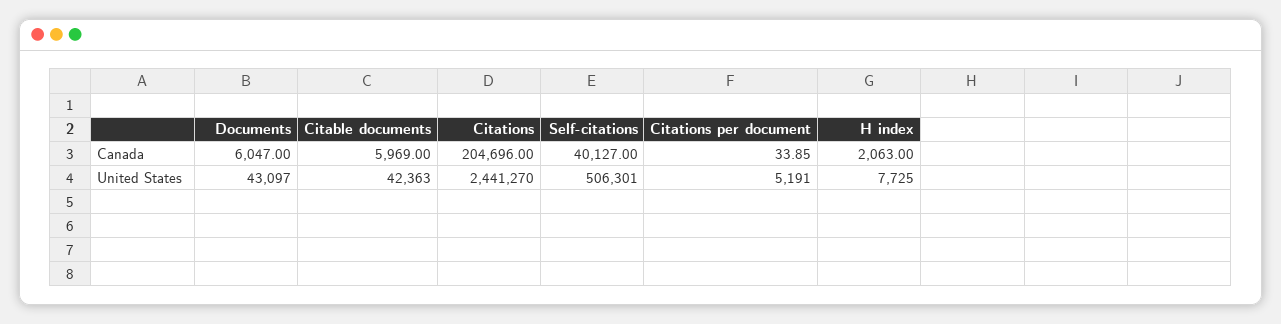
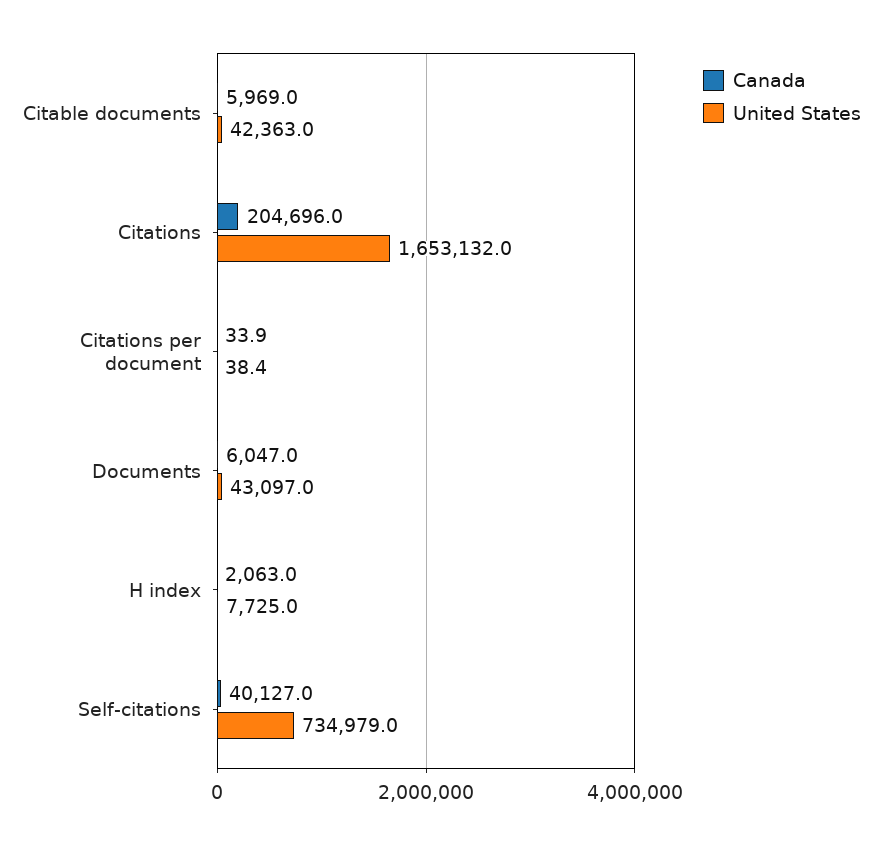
  {
    "Canada": {
      "Documents": 6047,
      "Citable documents": 5969,
      "Citations": 204696,
      "Self-citations": 40127,
      "Citations per document": 33.85,
      "H index": 2063
    },
    "United States": {
      "Documents": 43097,
      "Citable documents": 42363,
-     "Citations": 2441270,
+     "Citations": 1653132,
-     "Self-citations": 506301,
+     "Self-citations": 734979,
-     "Citations per document": 5191,
+     "Citations per document": 38.4,
      "H index": 7725
    }
  }

